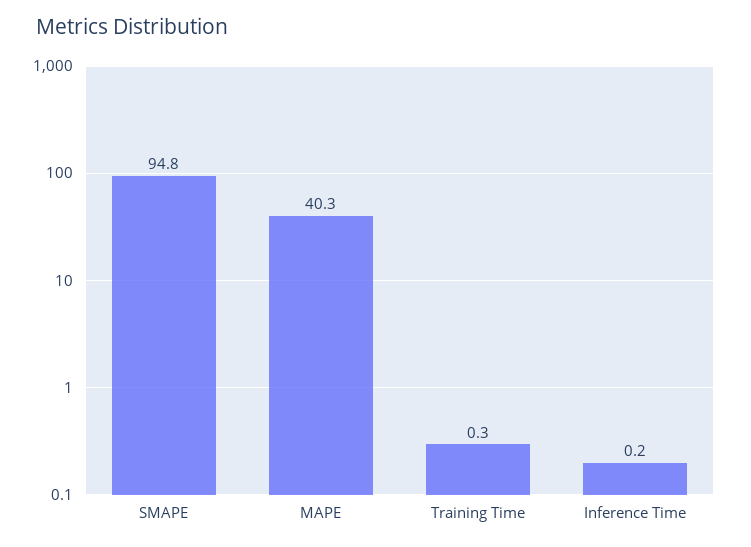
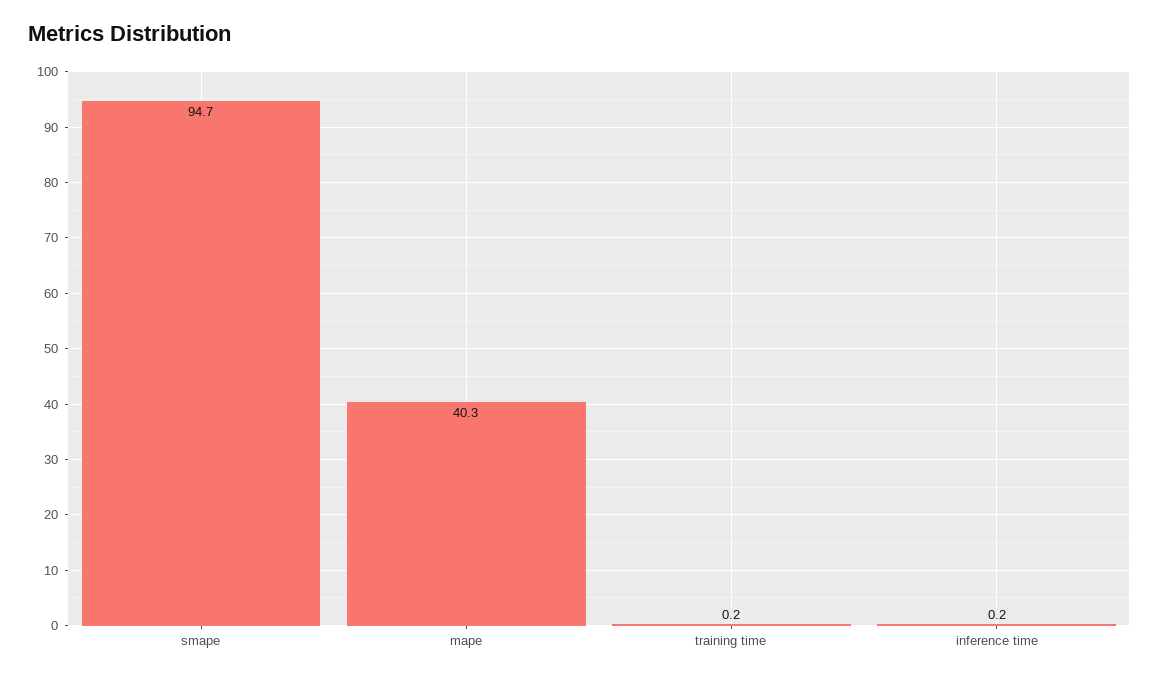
  {
-   "SMAPE": 94.8,
+   "SMAPE": 94.7,
    "MAPE": 40.3,
-   "Training Time": 0.3,
+   "Training Time": 0.2,
    "Inference Time": 0.2
  }

